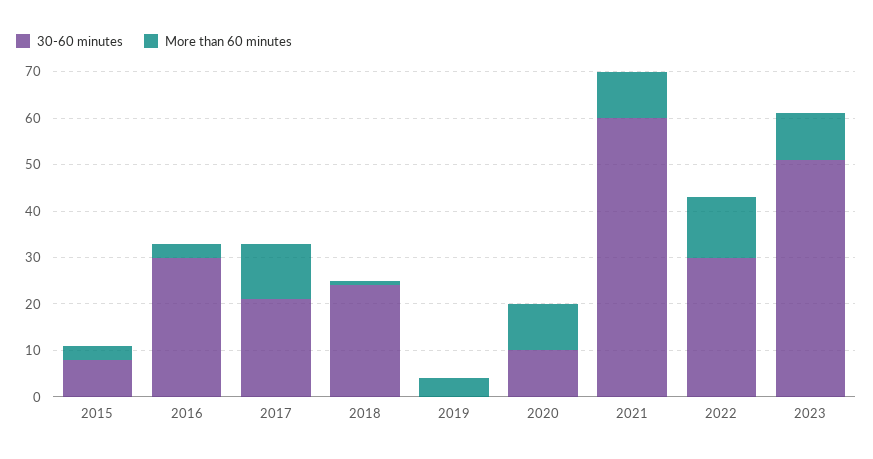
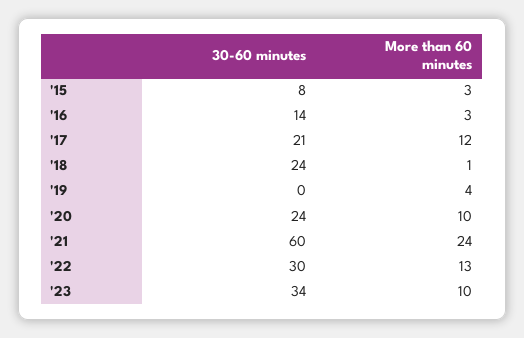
  {
    "30-60 minutes": {
      "2015": 8,
-     "2016": 30,
+     "2016": 14,
      "2017": 21,
      "2018": 24,
      "2019": 0,
-     "2020": 10,
+     "2020": 24,
      "2021": 60,
      "2022": 30,
-     "2023": 50
+     "2023": 34
    },
    "More than 60 minutes": {
      "2015": 3,
      "2016": 3,
      "2017": 12,
      "2018": 1,
      "2019": 4,
      "2020": 10,
-     "2021": 10,
+     "2021": 24,
      "2022": 13,
      "2023": 10
    }
  }

